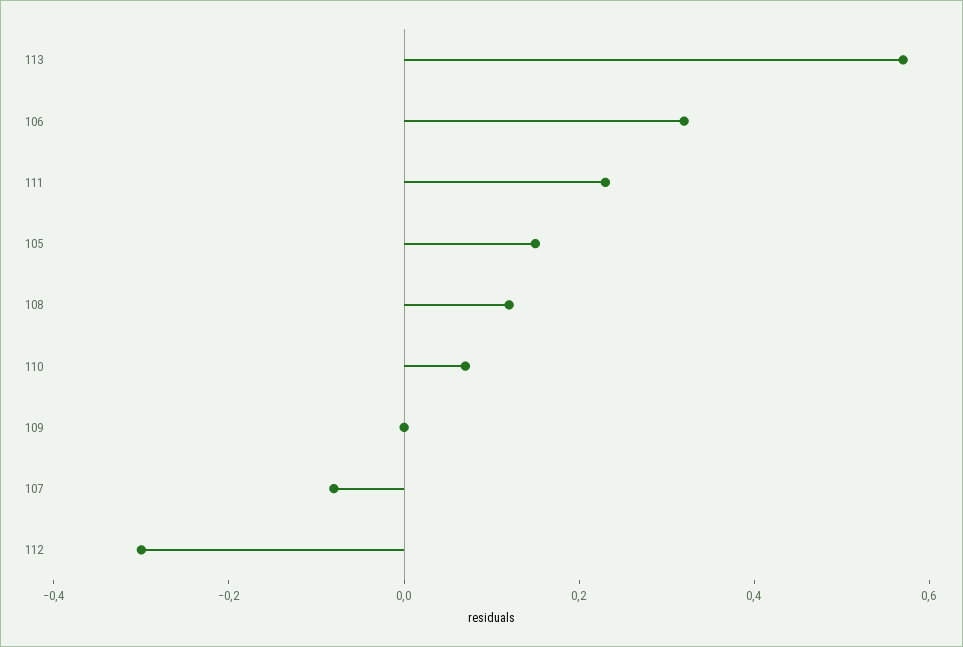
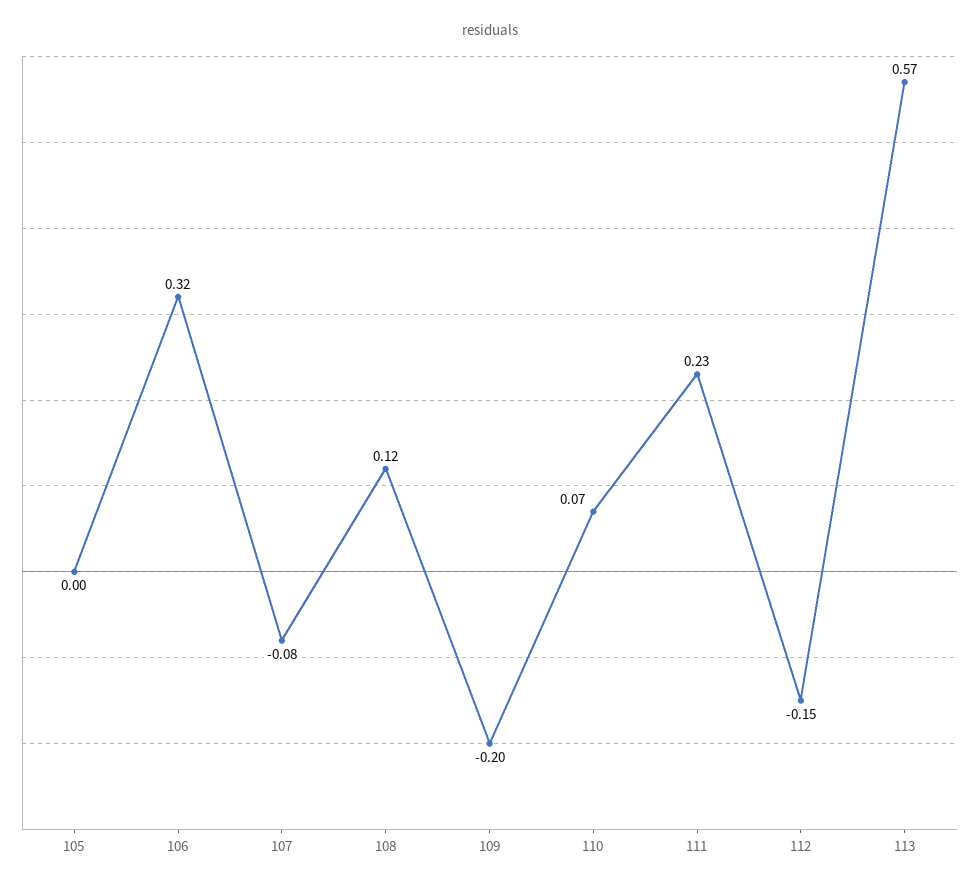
  {
    "113": 0.57,
    "106": 0.32,
    "111": 0.23,
-   "105": 0.15,
+   "105": 0,
    "108": 0.12,
    "110": 0.07,
-   "109": 0,
+   "109": -0.2,
    "107": -0.08,
-   "112": -0.3
+   "112": -0.15
  }

